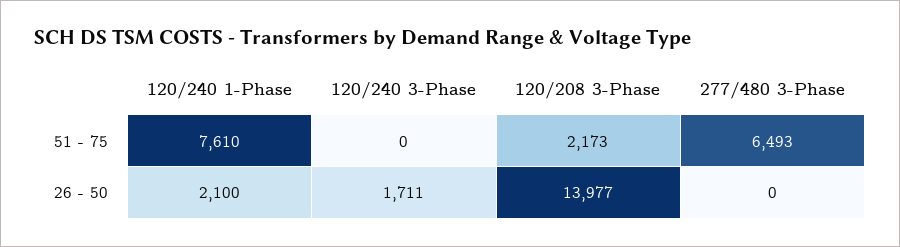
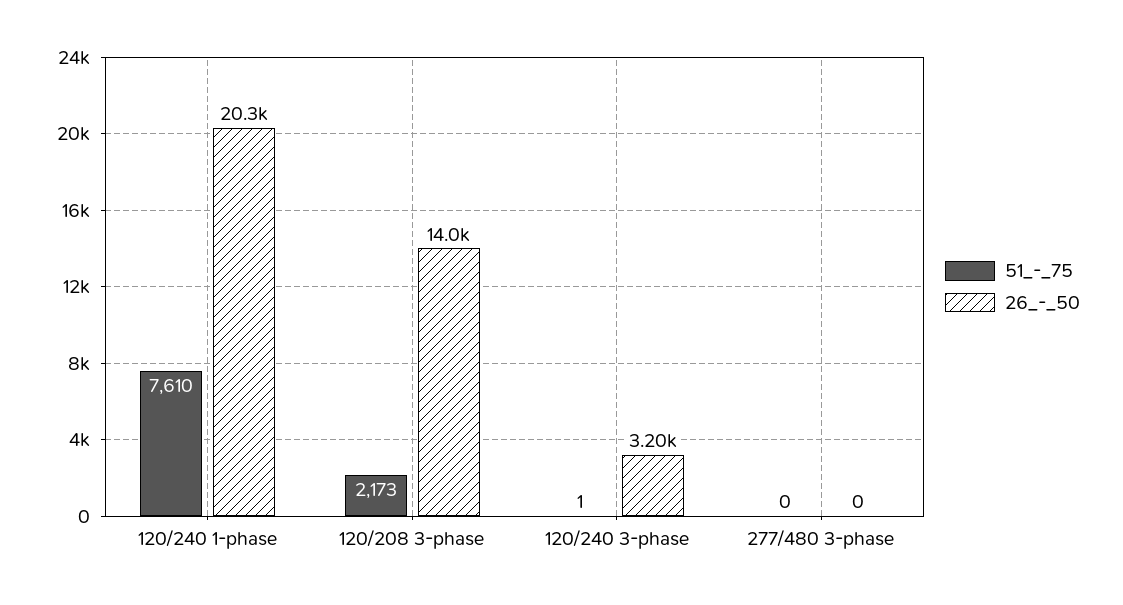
  {
    "51 - 75": {
      "120/240 1-Phase": 7610,
-     "120/240 3-Phase": 0,
+     "120/240 3-Phase": 1,
      "120/208 3-Phase": 2173,
-     "277/480 3-Phase": 6493
+     "277/480 3-Phase": 0
    },
    "26 - 50": {
-     "120/240 1-Phase": 2100,
+     "120/240 1-Phase": 20300,
-     "120/240 3-Phase": 1711,
+     "120/240 3-Phase": 3200,
      "120/208 3-Phase": 13977,
      "277/480 3-Phase": 0
    }
  }

